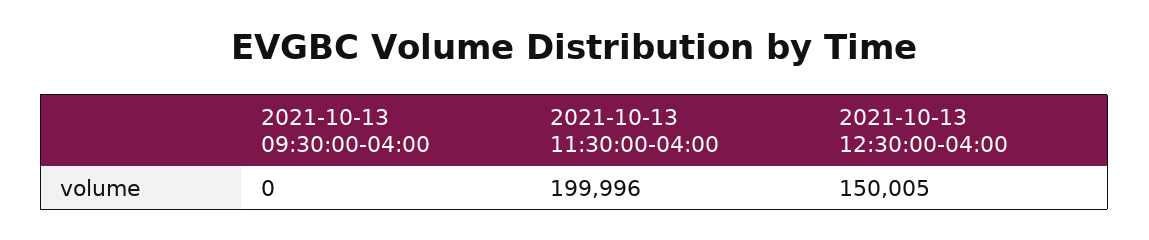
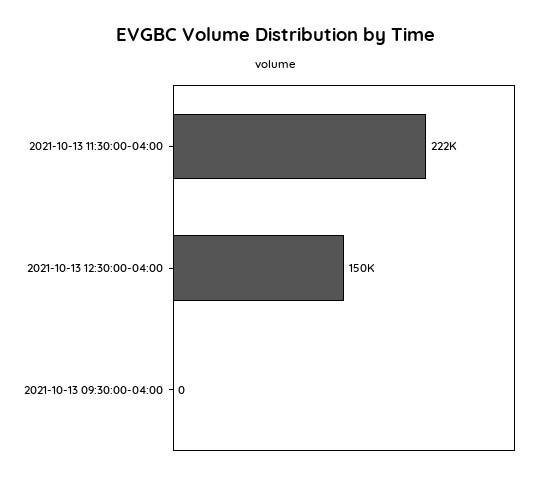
  {
    "2021-10-13 09:30:00-04:00": 0,
-   "2021-10-13 11:30:00-04:00": 199996,
+   "2021-10-13 11:30:00-04:00": 222000,
    "2021-10-13 12:30:00-04:00": 150005
  }

